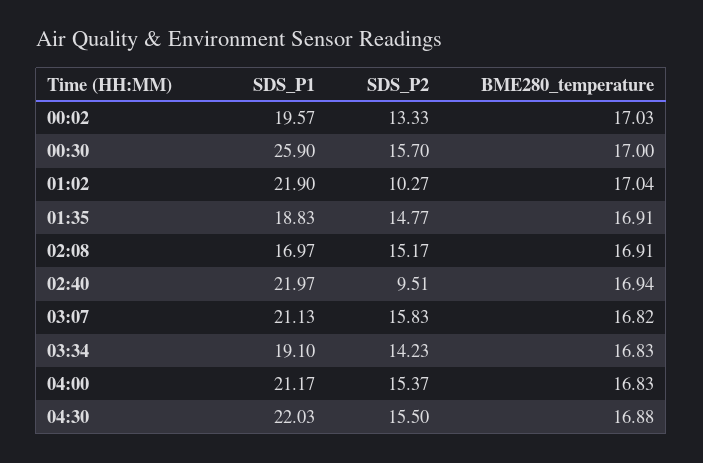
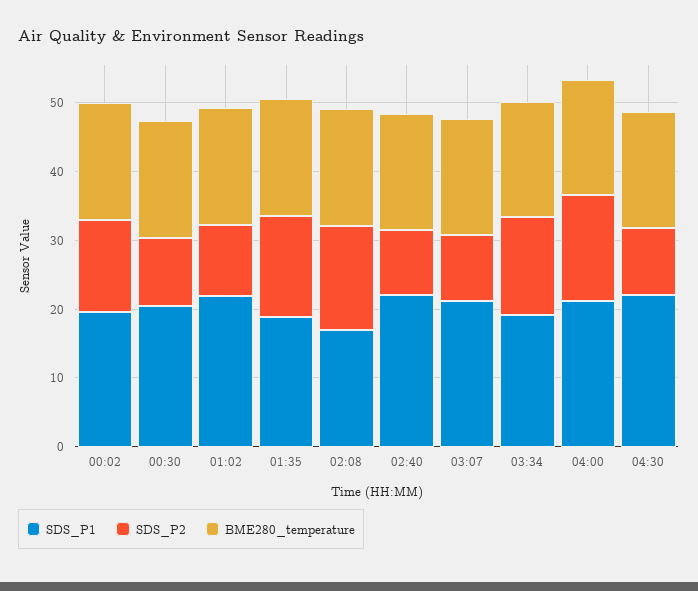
  {
    "SDS_P1": {
      "00:02": 19.57,
-     "00:30": 25.9,
+     "00:30": 20,
      "01:02": 21.9,
      "01:35": 18.83,
      "02:08": 16.97,
      "02:40": 21.97,
      "03:07": 21.13,
      "03:34": 19.1,
      "04:00": 21.17,
      "04:30": 22.03
    },
    "SDS_P2": {
      "00:02": 13.33,
-     "00:30": 15.7,
+     "00:30": 10,
      "01:02": 10.27,
      "01:35": 14.77,
      "02:08": 15.17,
      "02:40": 9.51,
-     "03:07": 15.83,
+     "03:07": 10,
      "03:34": 14.23,
      "04:00": 15.37,
-     "04:30": 15.5
+     "04:30": 10
    },
    "BME280_temperature": {
      "00:02": 17.03,
      "00:30": 17,
      "01:02": 17.04,
      "01:35": 16.91,
      "02:08": 16.91,
      "02:40": 16.94,
      "03:07": 16.82,
      "03:34": 16.83,
      "04:00": 16.83,
      "04:30": 16.88
    }
  }

